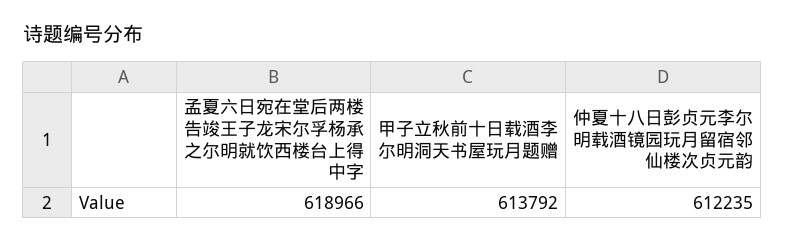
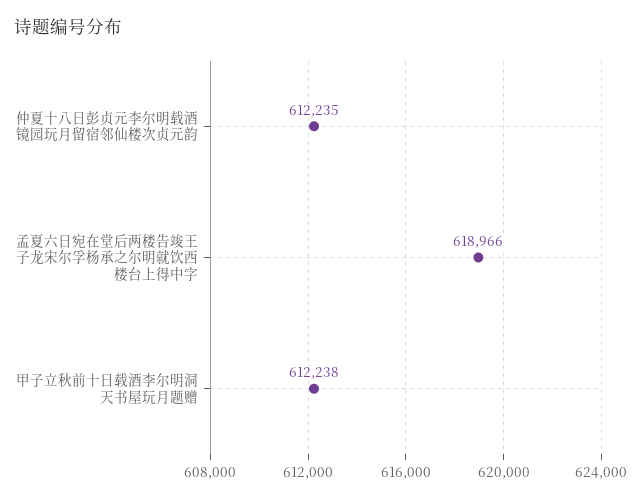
  {
    "孟夏六日宛在堂后两楼告竣王子龙宋尔孚杨承之尔明就饮西楼台上得中字": 618966,
-   "甲子立秋前十日载酒李尔明洞天书屋玩月题赠": 613792,
+   "甲子立秋前十日载酒李尔明洞天书屋玩月题赠": 612238,
    "仲夏十八日彭贞元李尔明载酒镜园玩月留宿邻仙楼次贞元韵": 612235
  }

